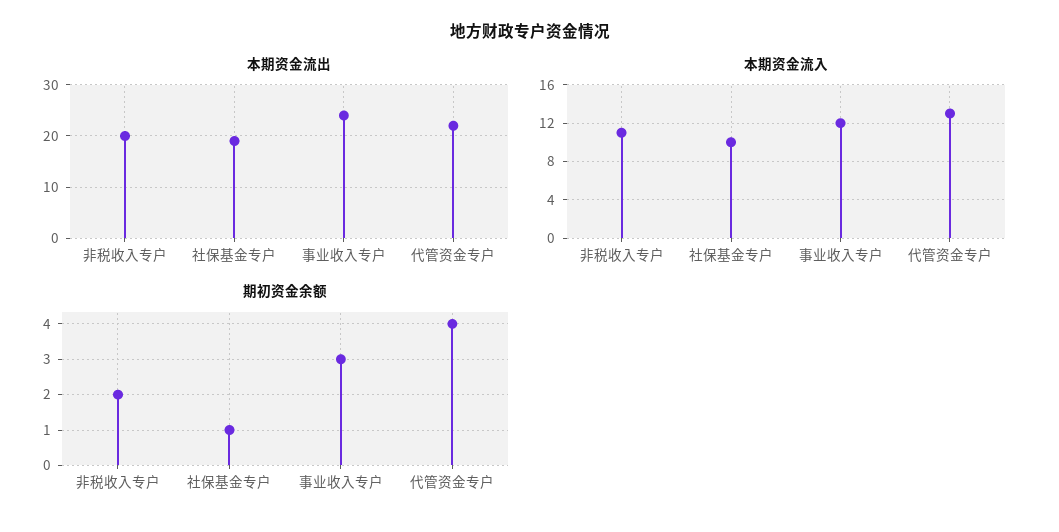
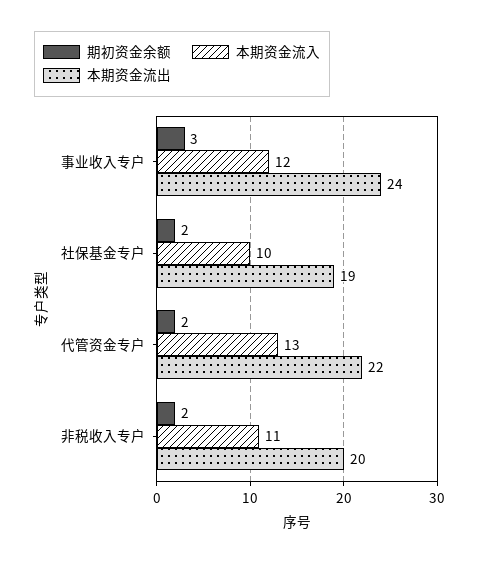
  {
    "本期资金流出": {
      "非税收入专户": 20,
      "社保基金专户": 19,
      "事业收入专户": 24,
      "代管资金专户": 22
    },
    "本期资金流入": {
      "非税收入专户": 11,
      "社保基金专户": 10,
      "事业收入专户": 12,
      "代管资金专户": 13
    },
    "期初资金余额": {
      "非税收入专户": 2,
-     "社保基金专户": 1,
+     "社保基金专户": 2,
      "事业收入专户": 3,
-     "代管资金专户": 4
+     "代管资金专户": 2
    }
  }

